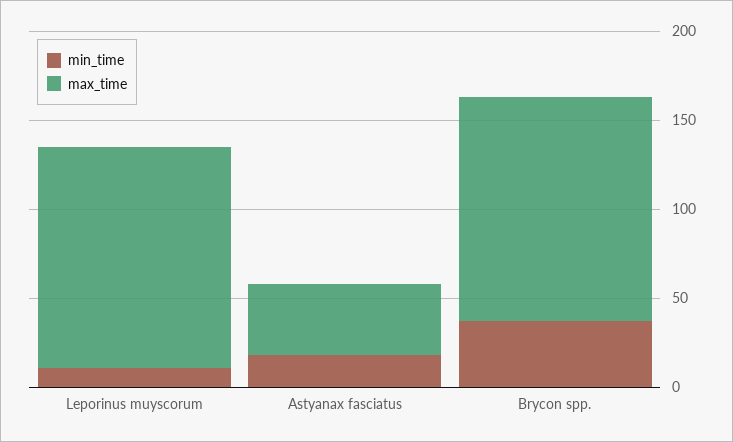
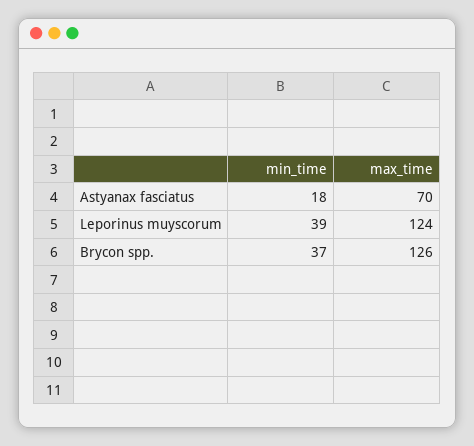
  {
    "min_time": {
-     "Leporinus muyscorum": 10,
+     "Leporinus muyscorum": 39,
      "Astyanax fasciatus": 18,
      "Brycon spp.": 37
    },
    "max_time": {
      "Leporinus muyscorum": 124,
-     "Astyanax fasciatus": 40,
+     "Astyanax fasciatus": 70,
      "Brycon spp.": 126
    }
  }

